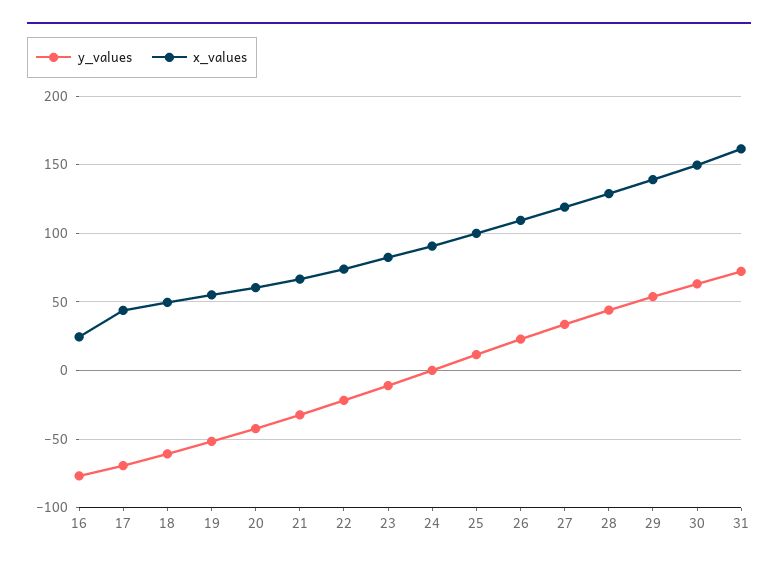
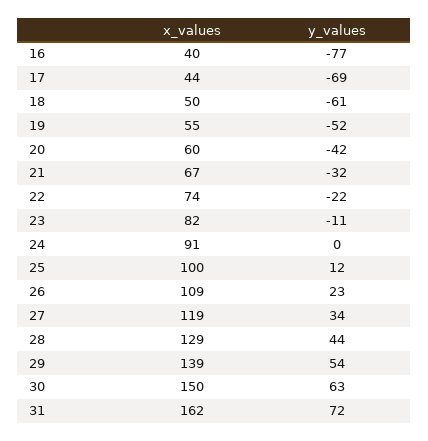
  {
    "y_values": {
      "16": -77,
      "17": -69,
      "18": -61,
      "19": -52,
      "20": -42,
      "21": -32,
      "22": -22,
      "23": -11,
      "24": 0,
      "25": 12,
      "26": 23,
      "27": 34,
      "28": 44,
      "29": 54,
      "30": 63,
      "31": 72
    },
    "x_values": {
-     "16": 25,
+     "16": 40,
      "17": 44,
      "18": 50,
      "19": 55,
      "20": 60,
      "21": 67,
      "22": 74,
      "23": 82,
      "24": 91,
      "25": 100,
      "26": 109,
      "27": 119,
      "28": 129,
      "29": 139,
      "30": 150,
      "31": 162
    }
  }

